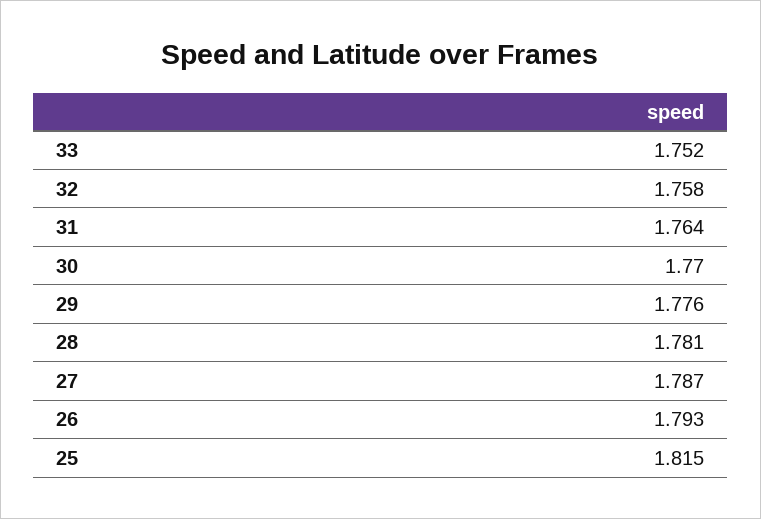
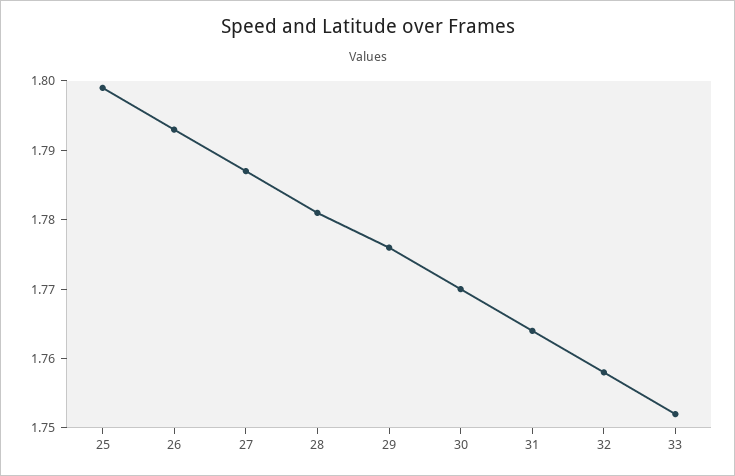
  {
    "33": 1.752,
    "32": 1.758,
    "31": 1.764,
    "30": 1.77,
    "29": 1.776,
    "28": 1.781,
    "27": 1.787,
    "26": 1.793,
-   "25": 1.815
+   "25": 1.8
  }

